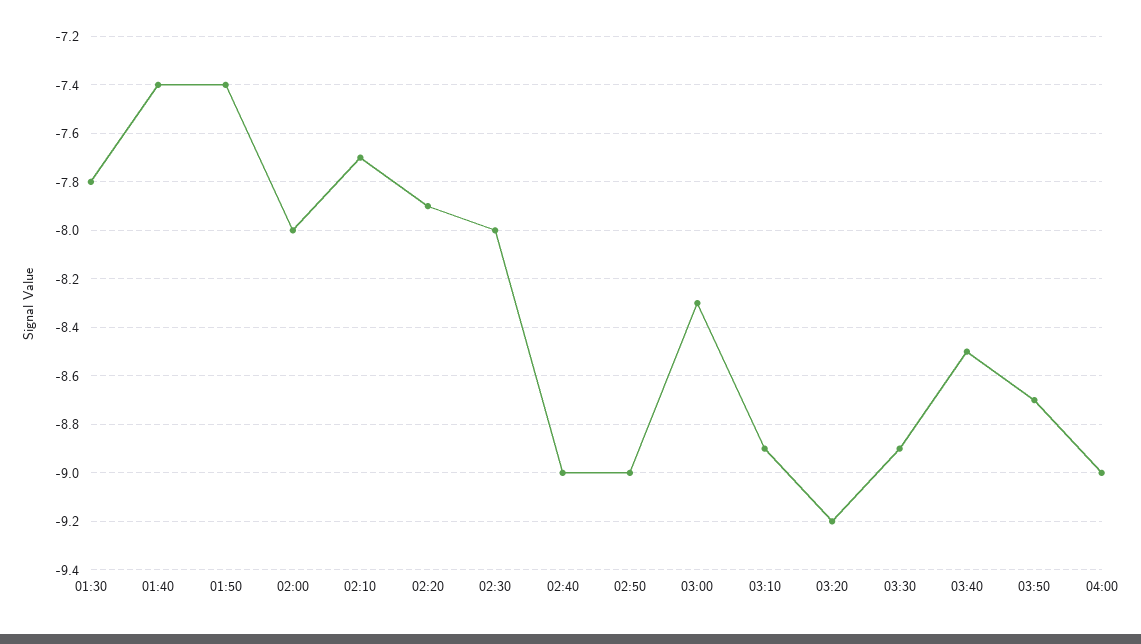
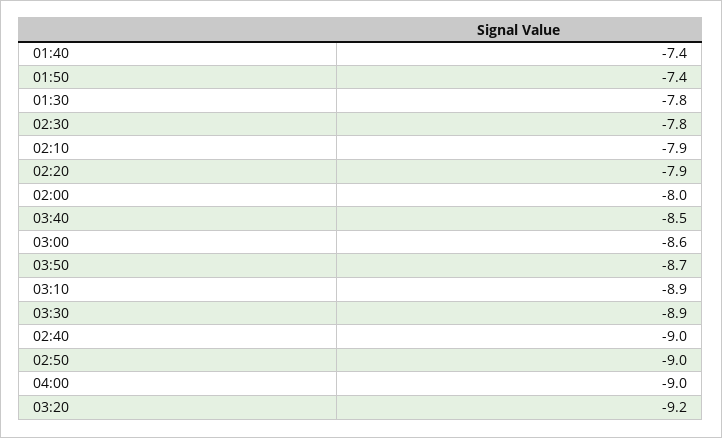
  {
    "01:30": -7.8,
    "01:40": -7.4,
    "01:50": -7.4,
    "02:00": -8,
-   "02:10": -7.7,
+   "02:10": -7.9,
    "02:20": -7.9,
-   "02:30": -8,
+   "02:30": -7.8,
    "02:40": -9,
    "02:50": -9,
-   "03:00": -8.3,
+   "03:00": -8.6,
    "03:10": -8.9,
    "03:20": -9.2,
    "03:30": -8.9,
    "03:40": -8.5,
    "03:50": -8.7,
    "04:00": -9
  }

